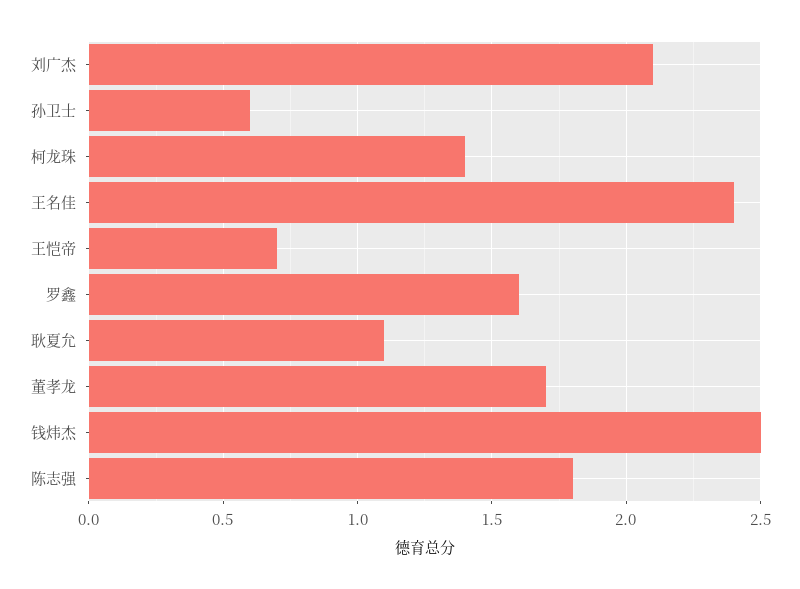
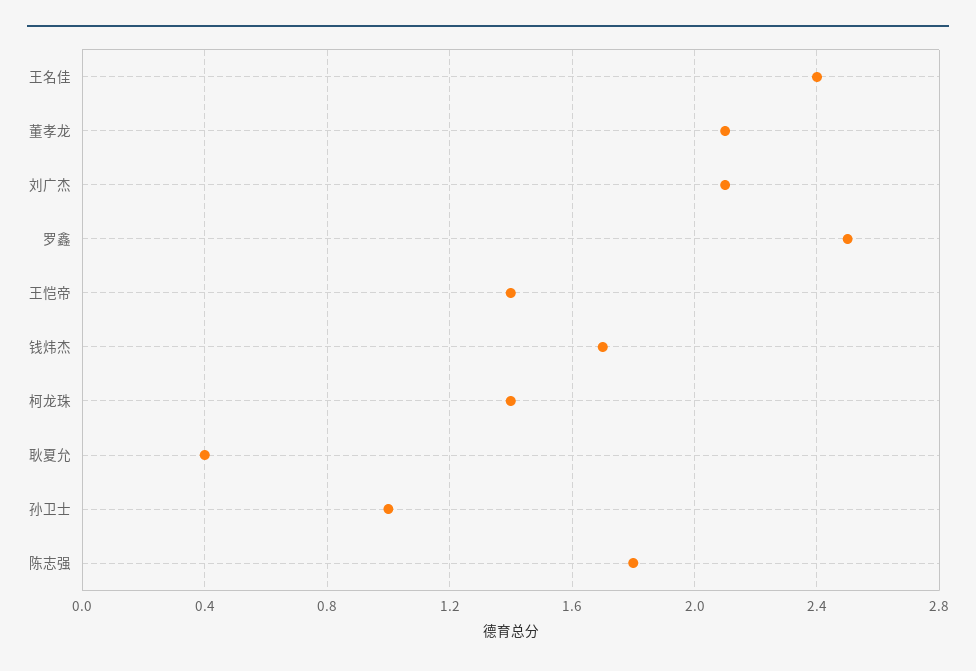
  {
    "刘广杰": 2.1,
-   "孙卫士": 0.6,
+   "孙卫士": 1,
    "柯龙珠": 1.4,
    "王名佳": 2.4,
-   "王恺帝": 0.7,
+   "王恺帝": 1.4,
-   "罗鑫": 1.6,
+   "罗鑫": 2.5,
-   "耿夏允": 1.1,
+   "耿夏允": 0.4,
-   "董孝龙": 1.7,
+   "董孝龙": 2.1,
-   "钱炜杰": 2.5,
+   "钱炜杰": 1.7,
    "陈志强": 1.8
  }

